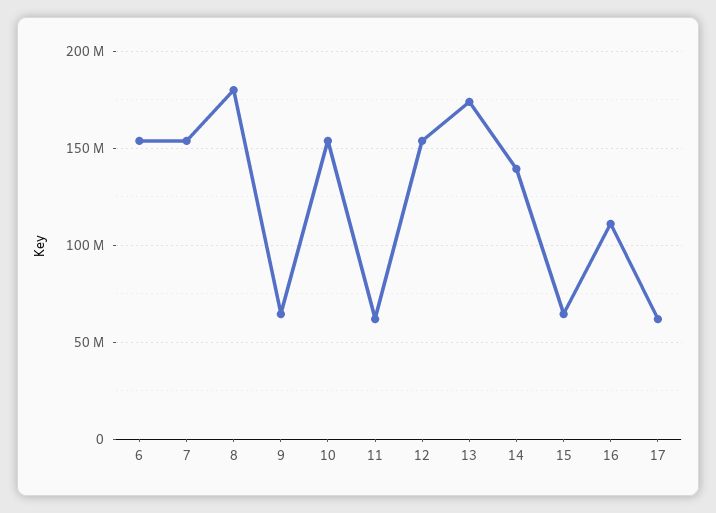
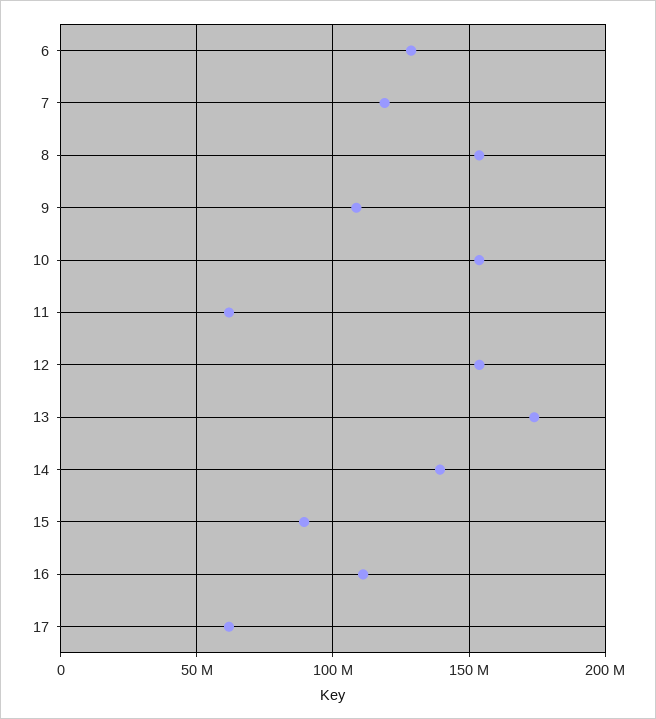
  {
-   "6": 155000000,
+   "6": 130000000,
-   "7": 155000000,
+   "7": 120000000,
-   "8": 180000000,
+   "8": 155000000,
-   "9": 65000000,
+   "9": 110000000,
    "10": 155000000,
    "11": 60000000,
    "12": 155000000,
    "13": 175000000,
    "14": 140000000,
-   "15": 65000000,
+   "15": 90000000,
    "16": 110000000,
    "17": 60000000
  }

